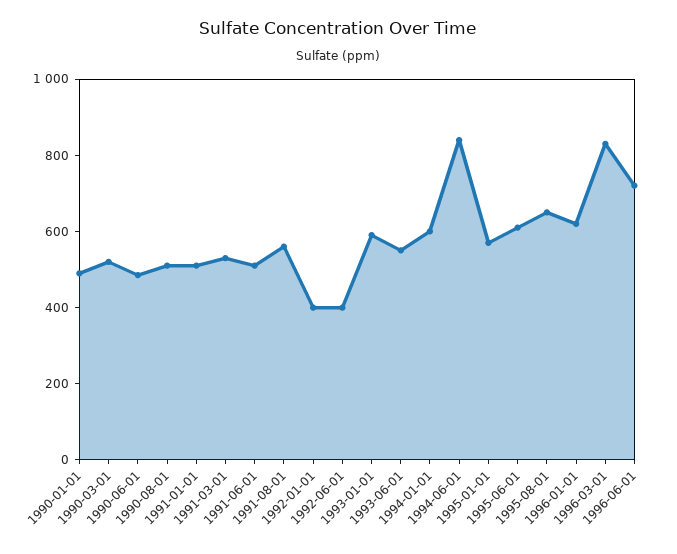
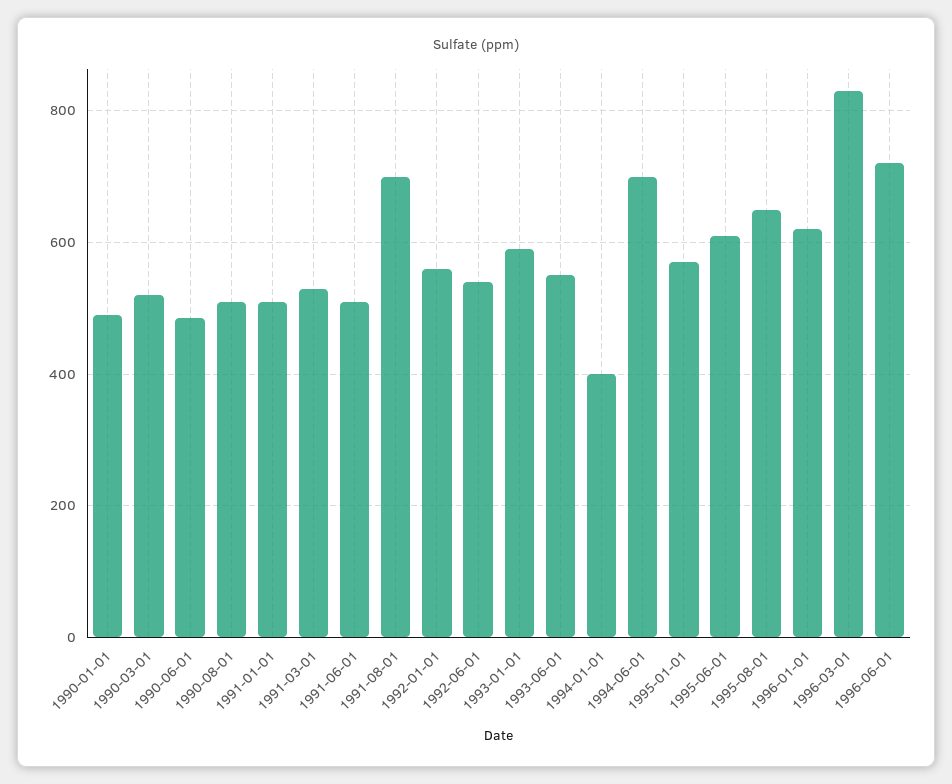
  {
    "1990-01-01": 500,
    "1990-03-01": 520,
    "1990-06-01": 480,
    "1990-08-01": 520,
    "1991-01-01": 520,
    "1991-03-01": 540,
    "1991-06-01": 520,
-   "1991-08-01": 550,
+   "1991-08-01": 700,
-   "1992-01-01": 400,
+   "1992-01-01": 560,
-   "1992-06-01": 400,
+   "1992-06-01": 540,
    "1993-01-01": 600,
    "1993-06-01": 560,
-   "1994-01-01": 600,
+   "1994-01-01": 400,
-   "1994-06-01": 850,
+   "1994-06-01": 700,
    "1995-01-01": 580,
    "1995-06-01": 620,
    "1995-08-01": 660,
    "1996-01-01": 620,
    "1996-03-01": 840,
    "1996-06-01": 720
  }

